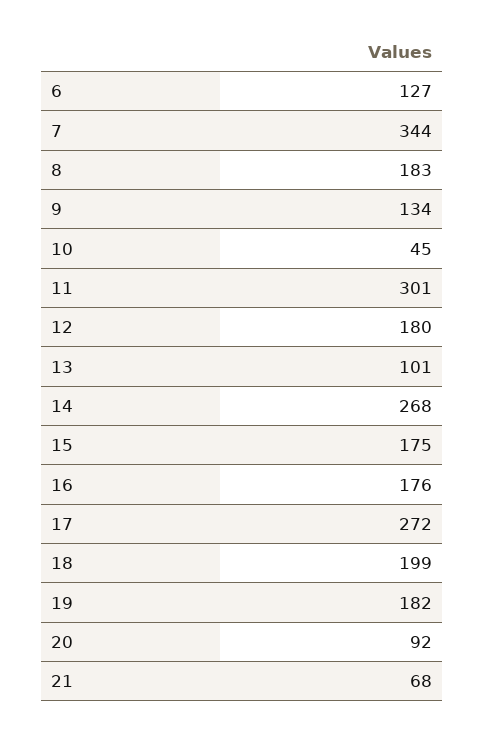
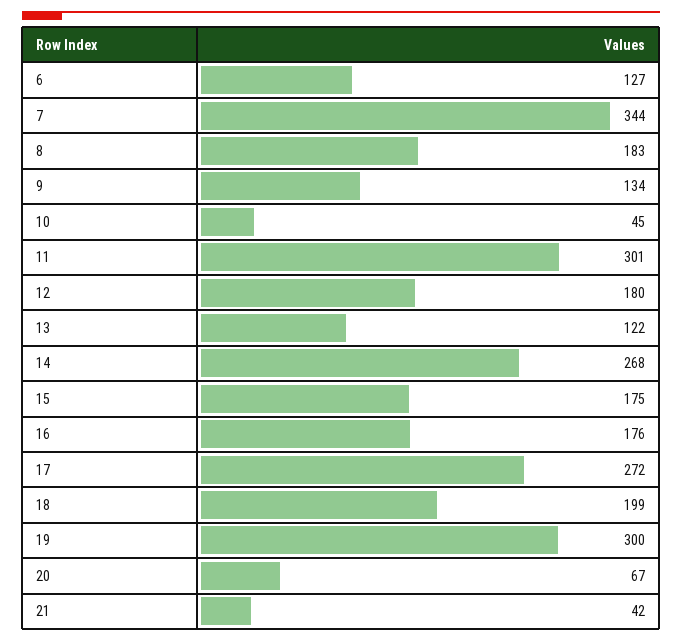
  {
    "6": 127,
    "7": 344,
    "8": 183,
    "9": 134,
    "10": 45,
    "11": 301,
    "12": 180,
-   "13": 101,
+   "13": 122,
    "14": 268,
    "15": 175,
    "16": 176,
    "17": 272,
    "18": 199,
-   "19": 182,
+   "19": 300,
-   "20": 92,
+   "20": 67,
-   "21": 68
+   "21": 42
  }

